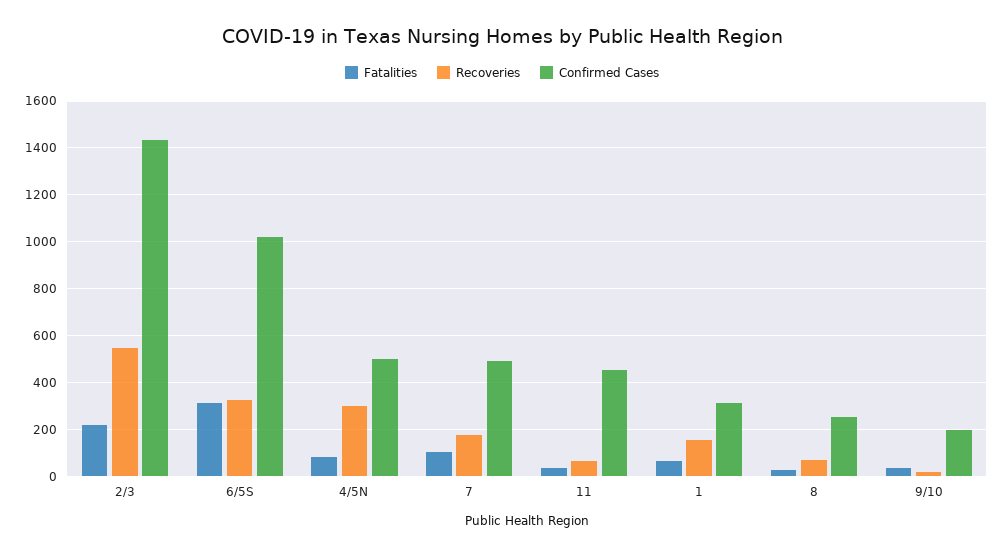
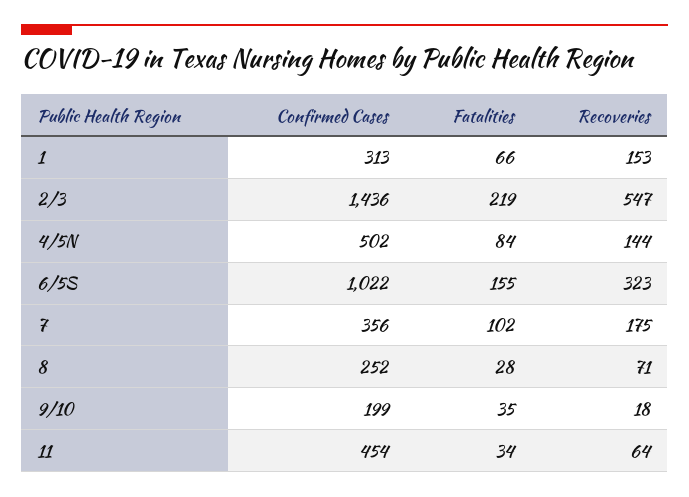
  {
    "Fatalities": {
      "2/3": 219,
-     "6/5S": 300,
+     "6/5S": 155,
      "4/5N": 84,
      "7": 102,
      "11": 34,
      "1": 66,
      "8": 28,
      "9/10": 35
    },
    "Recoveries": {
      "2/3": 547,
      "6/5S": 323,
-     "4/5N": 300,
+     "4/5N": 144,
      "7": 175,
      "11": 64,
      "1": 153,
      "8": 71,
      "9/10": 18
    },
    "Confirmed Cases": {
      "2/3": 1436,
      "6/5S": 1022,
      "4/5N": 502,
-     "7": 500,
+     "7": 356,
      "11": 454,
      "1": 313,
      "8": 252,
      "9/10": 199
    }
  }

